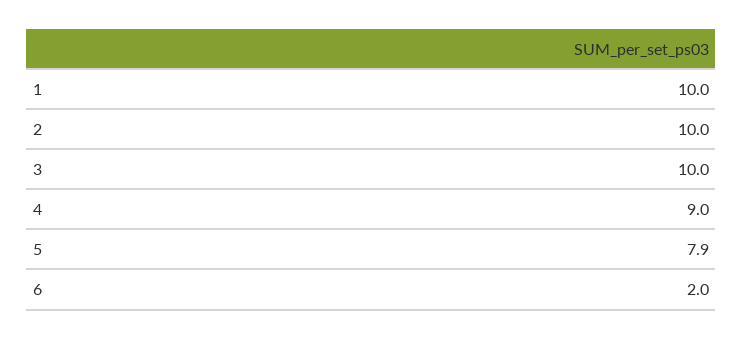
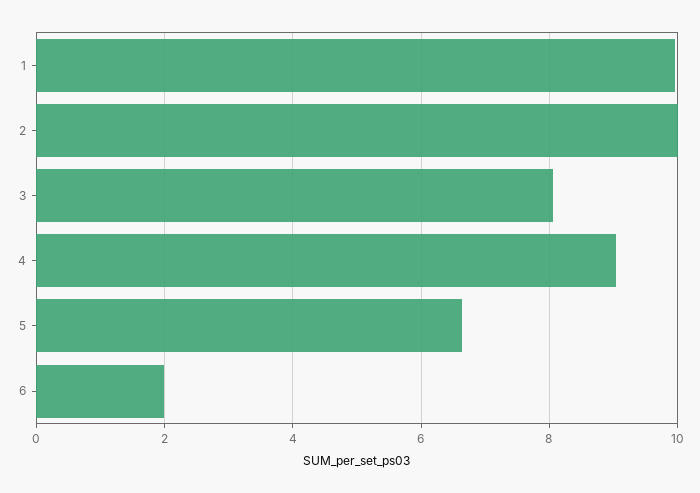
  {
    "1": 10,
    "2": 10,
-   "3": 10,
+   "3": 8,
    "4": 9,
-   "5": 7.9,
+   "5": 6.6,
    "6": 2
  }

